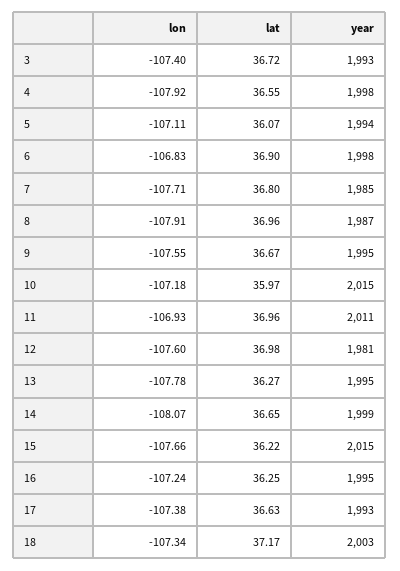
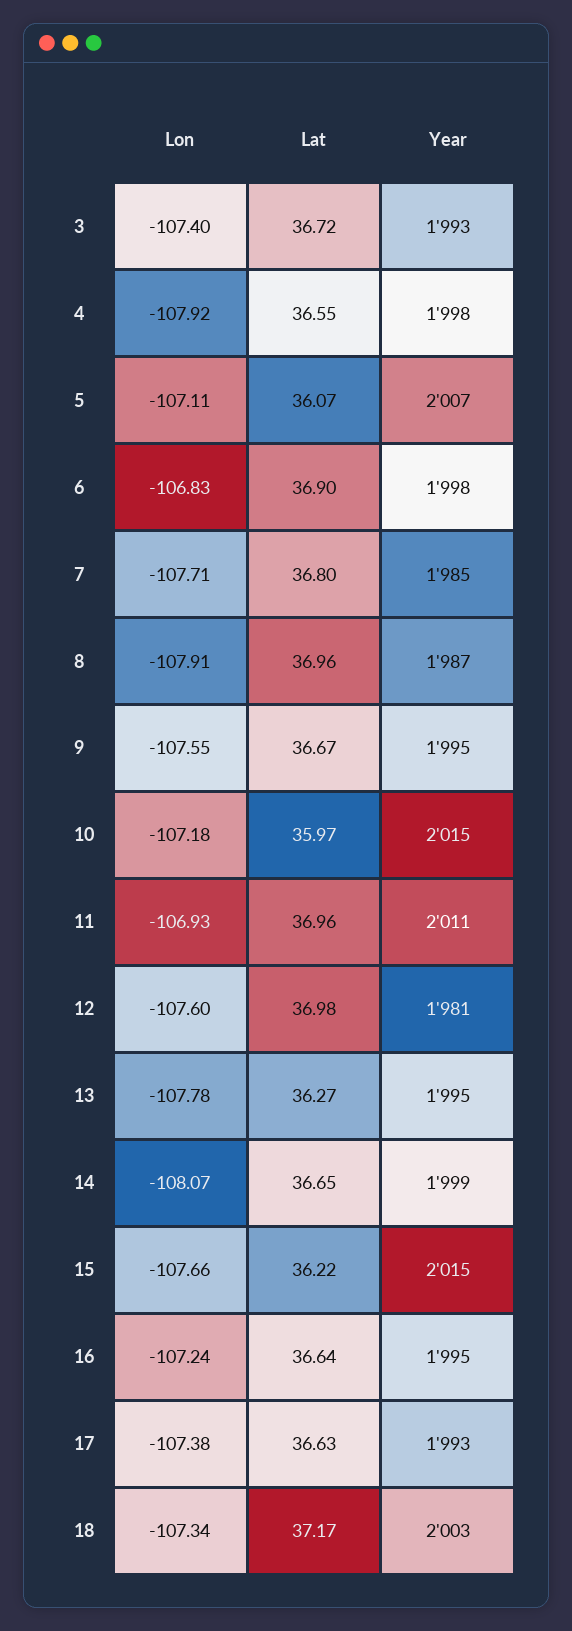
  {
    "lon": {
      "3": -107.4,
      "4": -107.92,
      "5": -107.11,
      "6": -106.83,
      "7": -107.71,
      "8": -107.91,
      "9": -107.55,
      "10": -107.18,
      "11": -106.93,
      "12": -107.6,
      "13": -107.78,
      "14": -108.07,
      "15": -107.66,
      "16": -107.24,
      "17": -107.38,
      "18": -107.34
    },
    "lat": {
      "3": 36.72,
      "4": 36.55,
      "5": 36.07,
      "6": 36.9,
      "7": 36.8,
      "8": 36.96,
      "9": 36.67,
      "10": 35.97,
      "11": 36.96,
      "12": 36.98,
      "13": 36.27,
      "14": 36.65,
      "15": 36.22,
-     "16": 36.25,
+     "16": 36.64,
      "17": 36.63,
      "18": 37.17
    },
    "year": {
      "3": 1993,
      "4": 1998,
-     "5": 1994,
+     "5": 2007,
      "6": 1998,
      "7": 1985,
      "8": 1987,
      "9": 1995,
      "10": 2015,
      "11": 2011,
      "12": 1981,
      "13": 1995,
      "14": 1999,
      "15": 2015,
      "16": 1995,
      "17": 1993,
      "18": 2003
    }
  }

